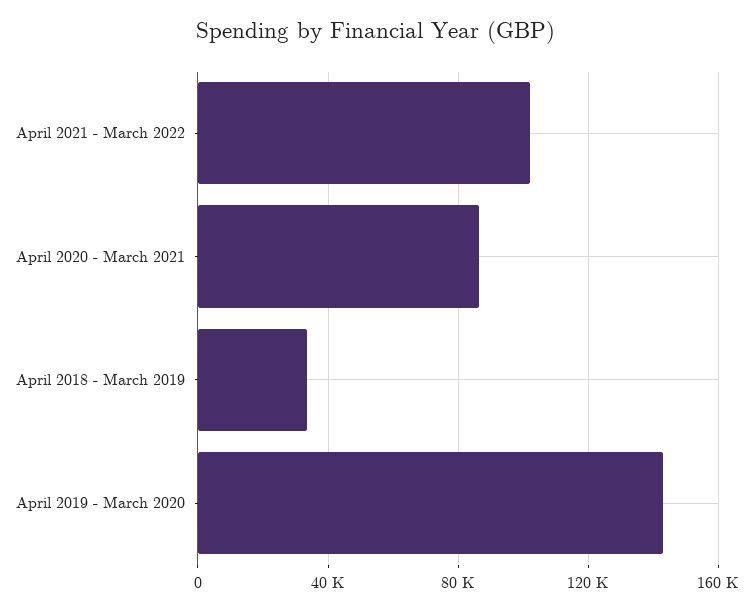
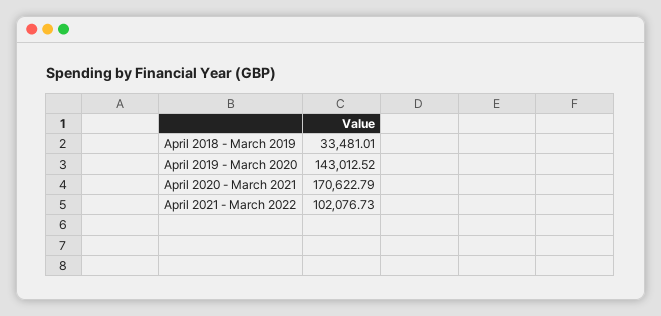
  {
    "April 2021 - March 2022": 102076.73,
-   "April 2020 - March 2021": 85000,
+   "April 2020 - March 2021": 170622.79,
    "April 2018 - March 2019": 33481.01,
    "April 2019 - March 2020": 143012.52
  }

